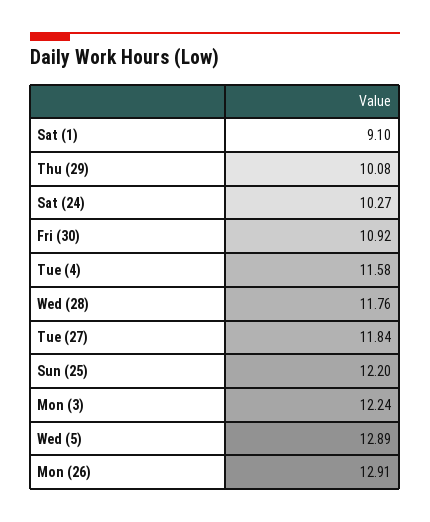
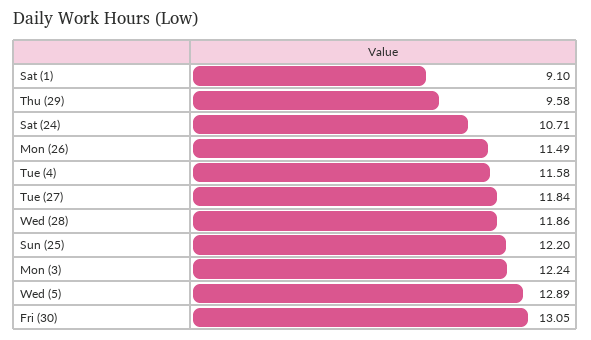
  {
    "Sat (1)": 9.1,
-   "Thu (29)": 10.08,
+   "Thu (29)": 9.58,
-   "Sat (24)": 10.27,
+   "Sat (24)": 10.71,
-   "Fri (30)": 10.92,
+   "Fri (30)": 13.05,
    "Tue (4)": 11.58,
-   "Wed (28)": 11.76,
+   "Wed (28)": 11.86,
    "Tue (27)": 11.84,
    "Sun (25)": 12.2,
    "Mon (3)": 12.24,
    "Wed (5)": 12.89,
-   "Mon (26)": 12.91
+   "Mon (26)": 11.49
  }

